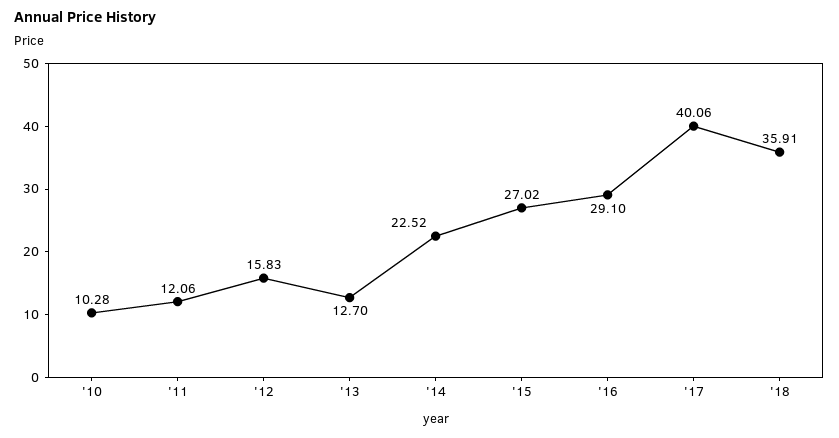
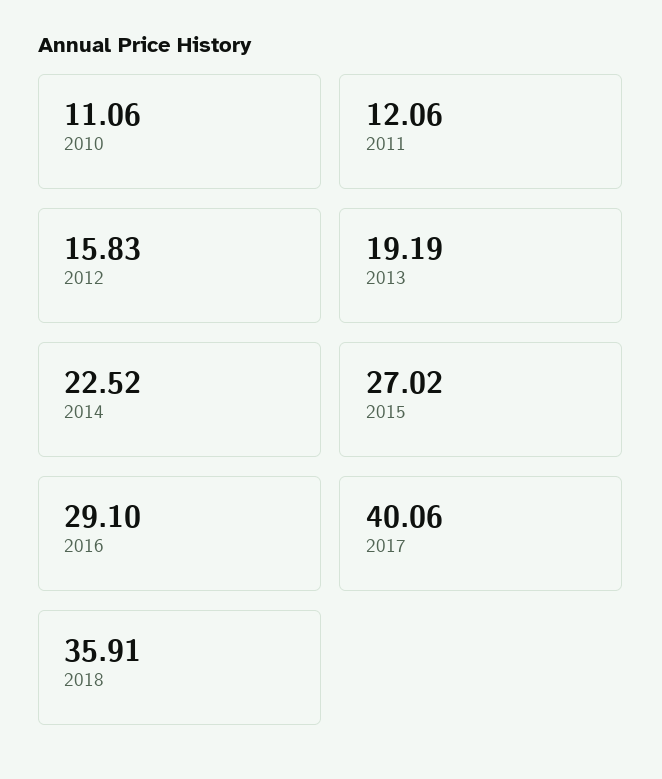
  {
-   "'10": 10.28,
+   "'10": 11.06,
    "'11": 12.06,
    "'12": 15.83,
-   "'13": 12.7,
+   "'13": 19.19,
    "'14": 22.52,
    "'15": 27.02,
    "'16": 29.1,
    "'17": 40.06,
    "'18": 35.91
  }

